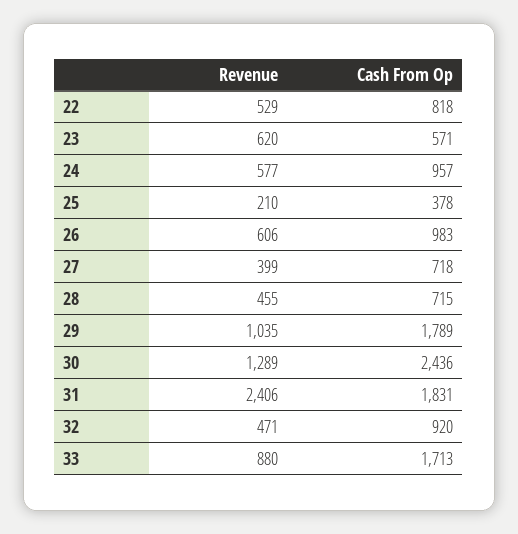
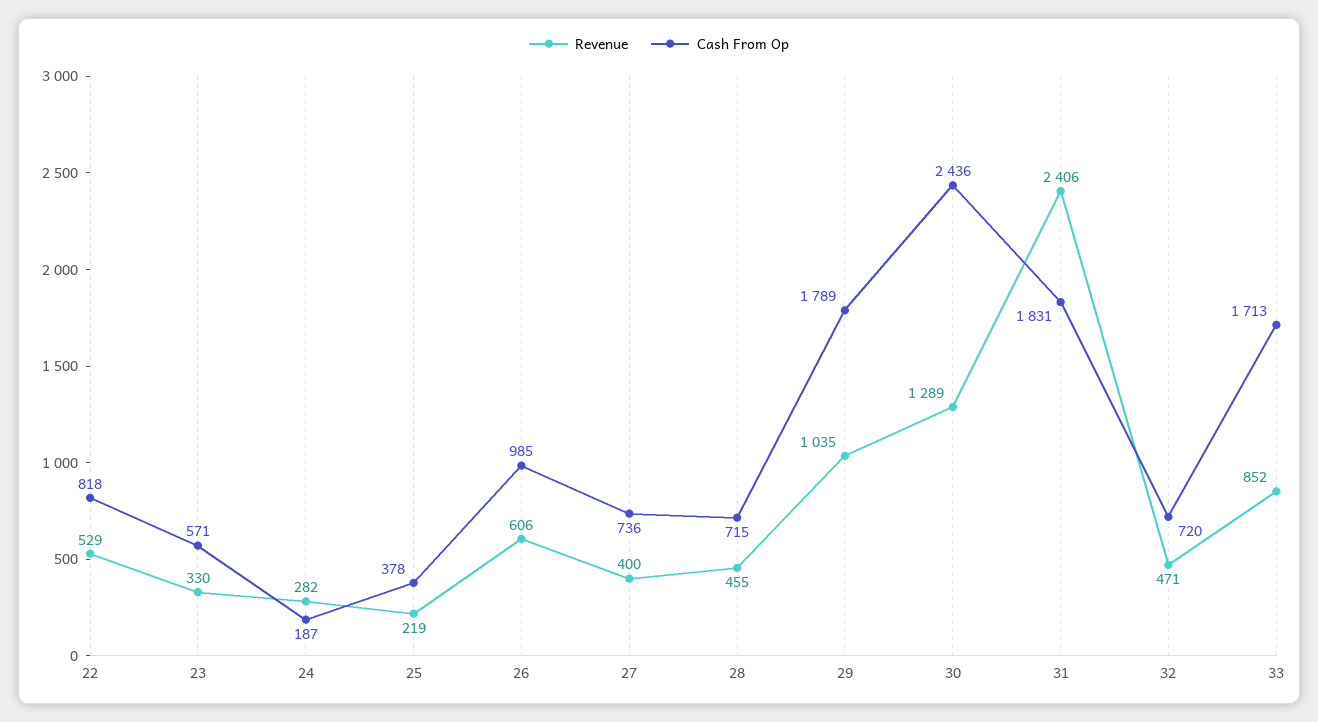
  {
    "Revenue": {
      "22": 529,
-     "23": 620,
+     "23": 330,
-     "24": 577,
+     "24": 282,
-     "25": 210,
+     "25": 219,
      "26": 606,
-     "27": 399,
+     "27": 400,
      "28": 455,
      "29": 1035,
      "30": 1289,
      "31": 2406,
      "32": 471,
-     "33": 880
+     "33": 852
    },
    "Cash From Op": {
      "22": 818,
      "23": 571,
-     "24": 957,
+     "24": 187,
      "25": 378,
-     "26": 983,
+     "26": 985,
-     "27": 718,
+     "27": 736,
      "28": 715,
      "29": 1789,
      "30": 2436,
      "31": 1831,
-     "32": 920,
+     "32": 720,
      "33": 1713
    }
  }

